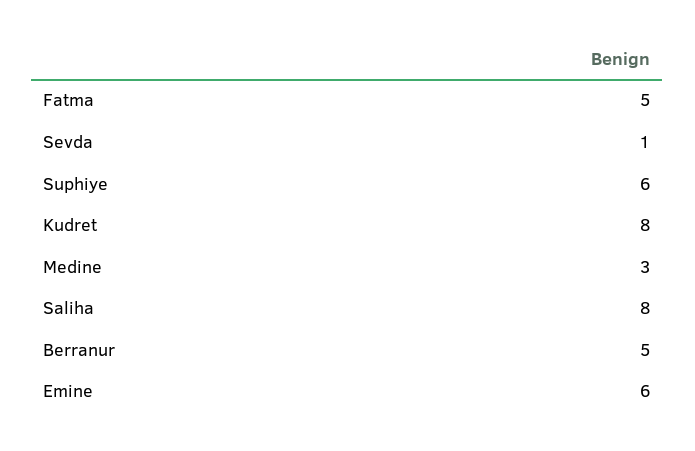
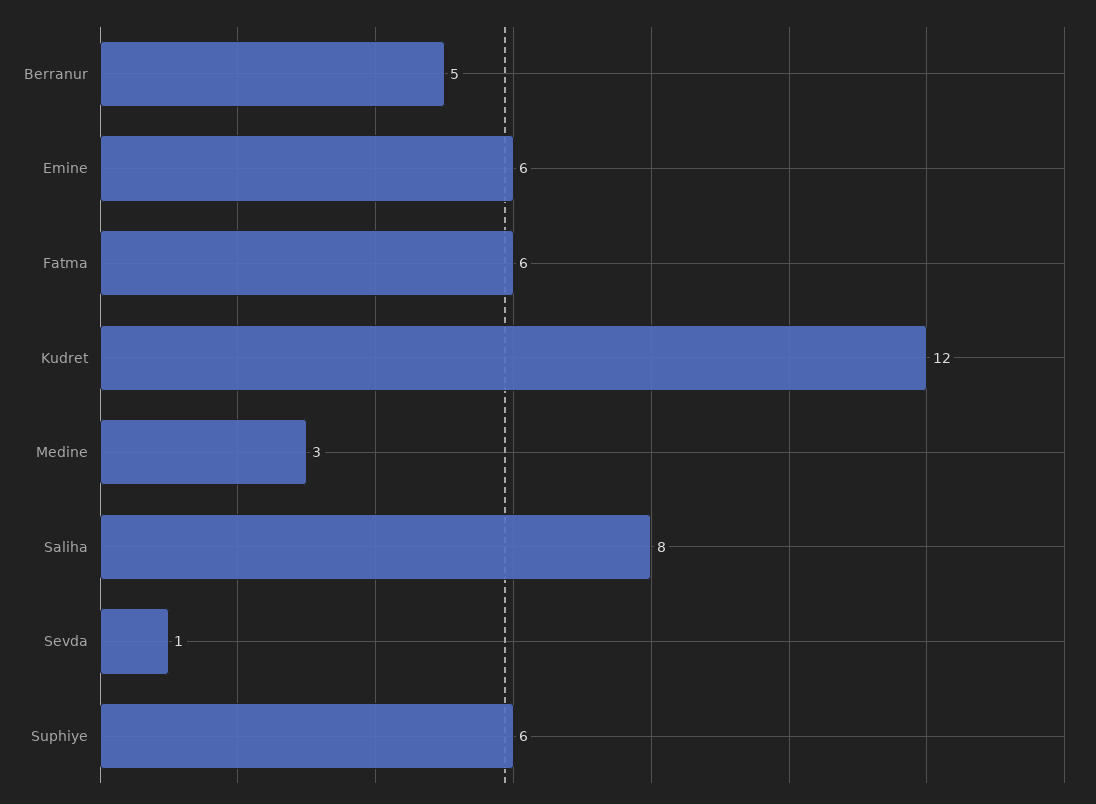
  {
-   "Fatma": 5,
+   "Fatma": 6,
    "Sevda": 1,
    "Suphiye": 6,
-   "Kudret": 8,
+   "Kudret": 12,
    "Medine": 3,
    "Saliha": 8,
    "Berranur": 5,
    "Emine": 6
  }

